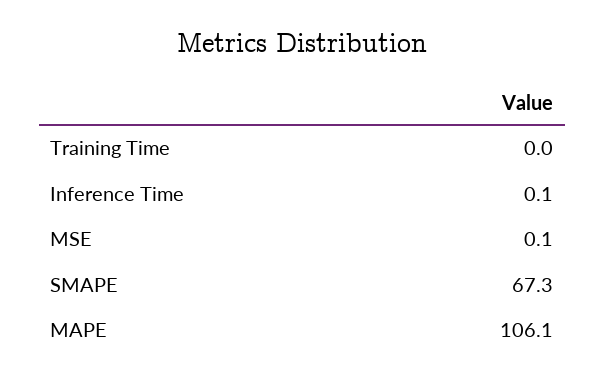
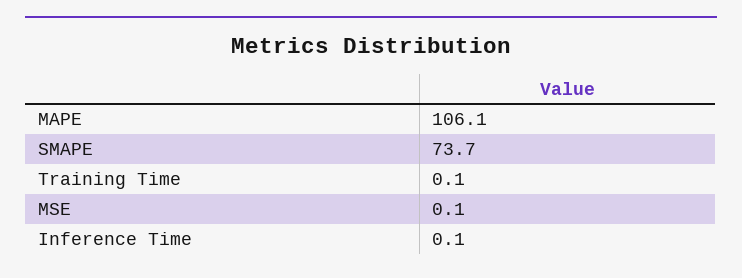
  {
-   "Training Time": 0,
+   "Training Time": 0.1,
    "Inference Time": 0.1,
    "MSE": 0.1,
-   "SMAPE": 67.3,
+   "SMAPE": 73.7,
    "MAPE": 106.1
  }

